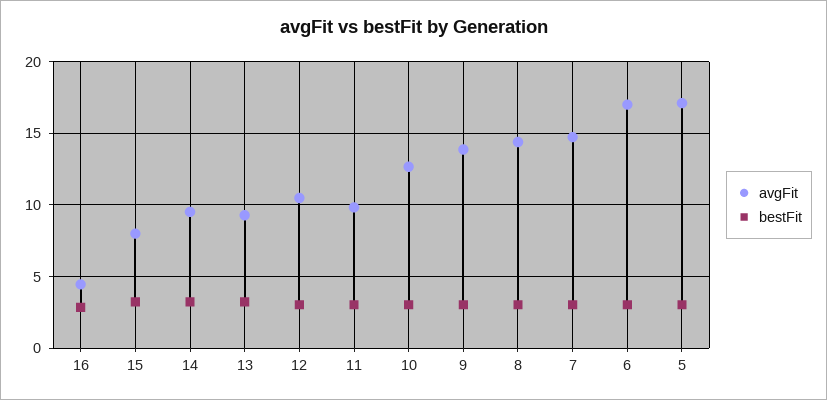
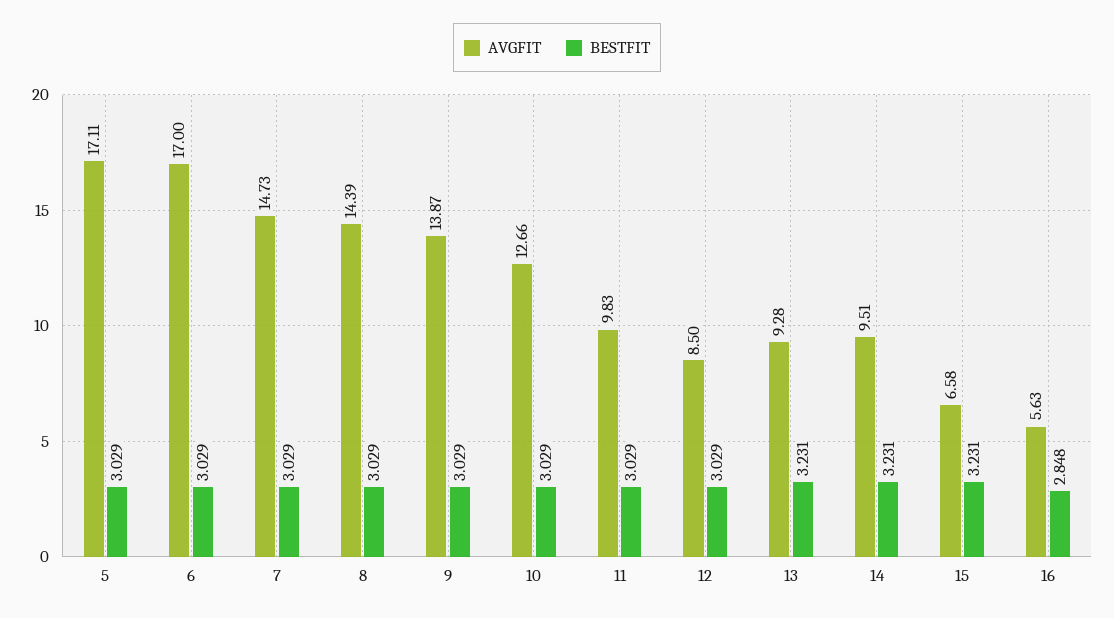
  {
    "avgFit": {
-     "16": 4.5,
+     "16": 5.63,
-     "15": 8,
+     "15": 6.58,
      "14": 9.51,
      "13": 9.28,
-     "12": 10.5,
+     "12": 8.5,
      "11": 9.83,
      "10": 12.66,
      "9": 13.87,
      "8": 14.39,
      "7": 14.73,
      "6": 17,
      "5": 17.11
    },
    "bestFit": {
      "16": 2.848,
      "15": 3.231,
      "14": 3.231,
      "13": 3.231,
      "12": 3.029,
      "11": 3.029,
      "10": 3.029,
      "9": 3.029,
      "8": 3.029,
      "7": 3.029,
      "6": 3.029,
      "5": 3.029
    }
  }

